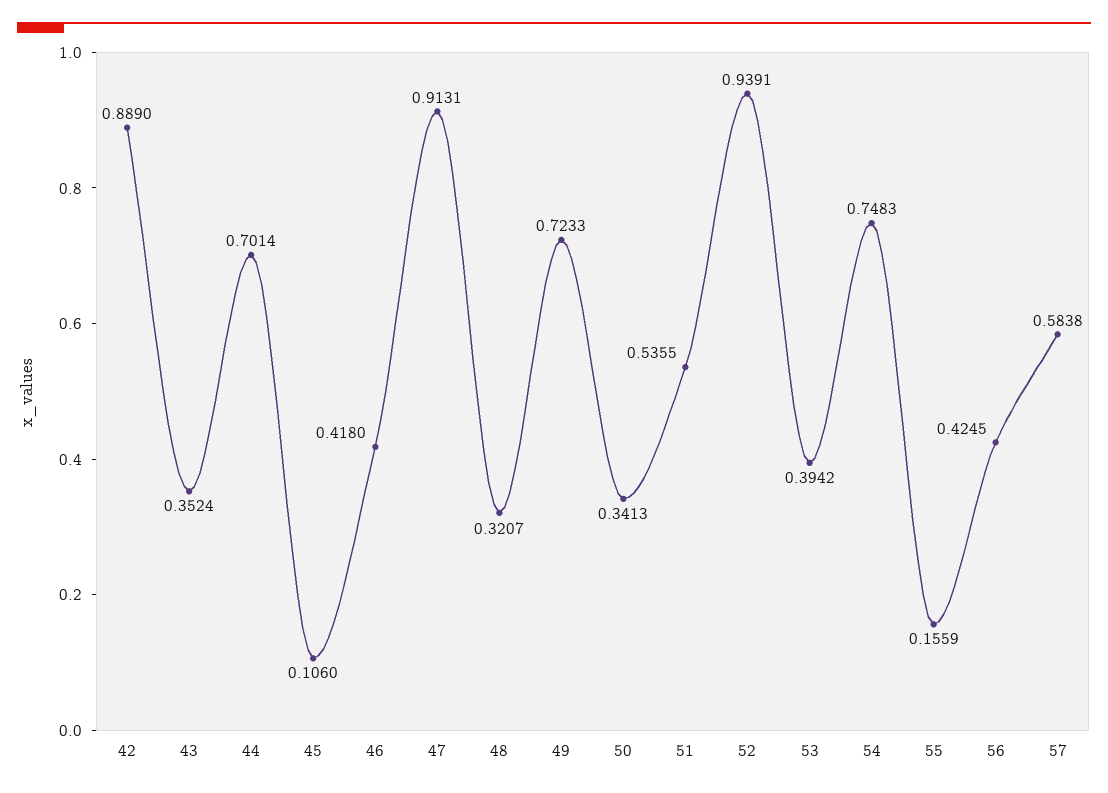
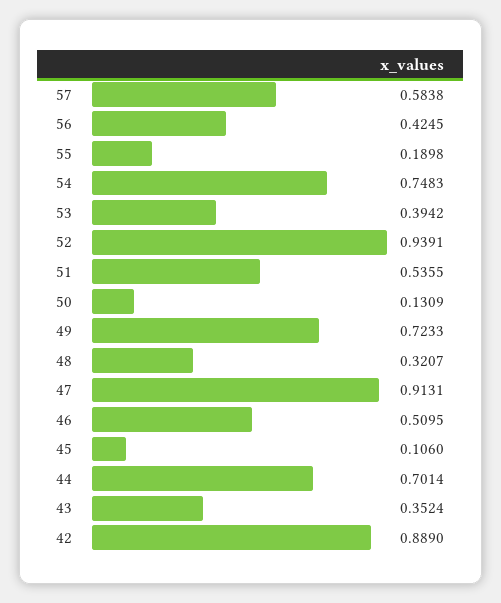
  {
    "42": 0.889,
    "43": 0.3524,
    "44": 0.7014,
    "45": 0.106,
-   "46": 0.418,
+   "46": 0.5095,
    "47": 0.9131,
    "48": 0.3207,
    "49": 0.7233,
-   "50": 0.3413,
+   "50": 0.1309,
    "51": 0.5355,
    "52": 0.9391,
    "53": 0.3942,
    "54": 0.7483,
-   "55": 0.1559,
+   "55": 0.1898,
    "56": 0.4245,
    "57": 0.5838
  }

